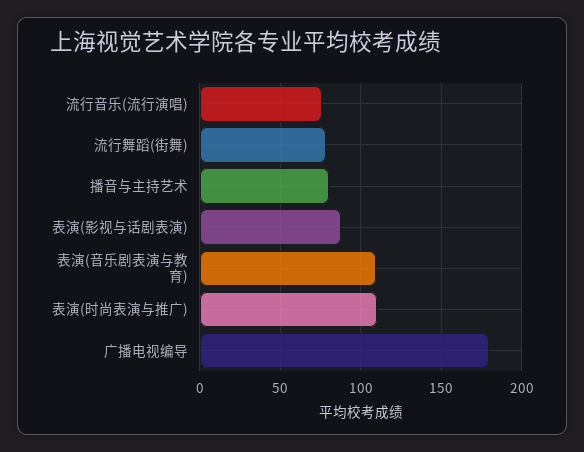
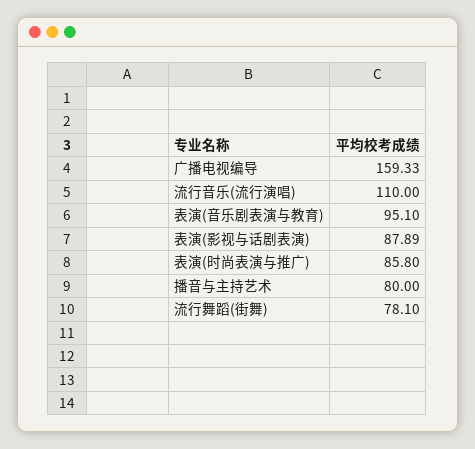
  {
-   "流行音乐(流行演唱)": 75,
+   "流行音乐(流行演唱)": 110,
    "流行舞蹈(街舞)": 78.1,
    "播音与主持艺术": 80,
    "表演(影视与话剧表演)": 87.89,
-   "表演(音乐剧表演与教育)": 110,
+   "表演(音乐剧表演与教育)": 95.1,
-   "表演(时尚表演与推广)": 110,
+   "表演(时尚表演与推广)": 85.8,
-   "广播电视编导": 180
+   "广播电视编导": 159.33
  }

